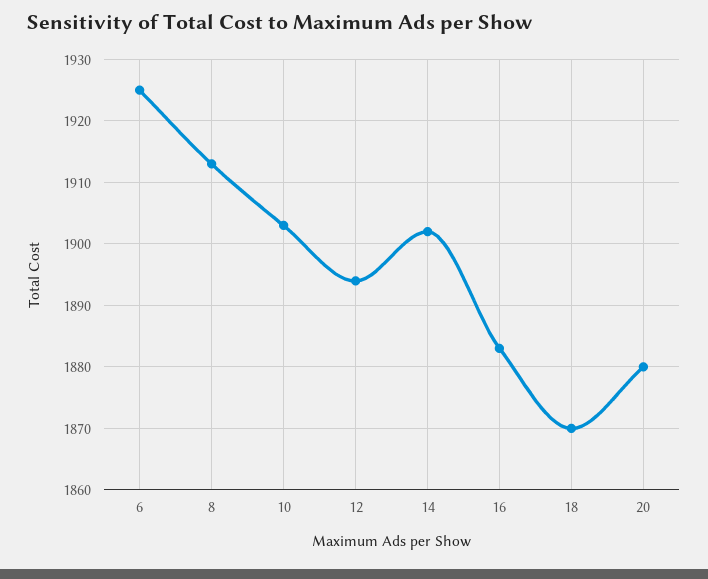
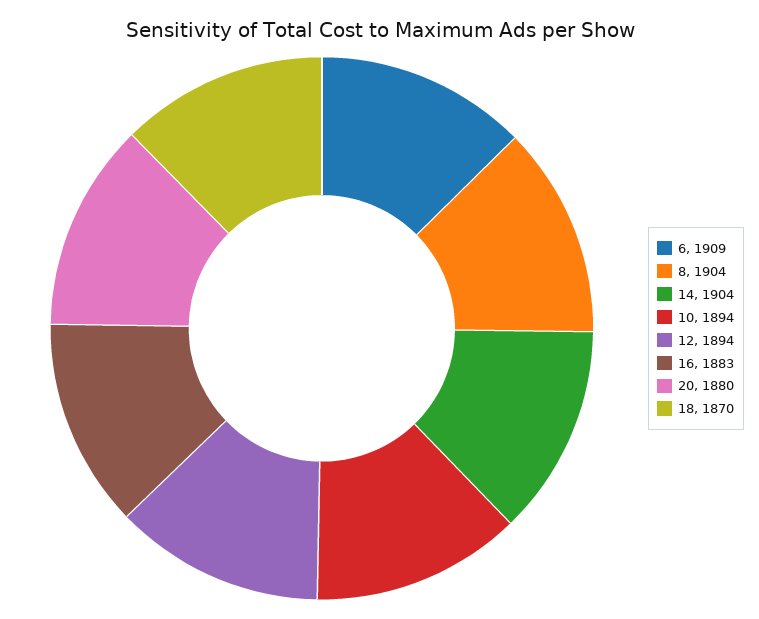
  {
-   "6": 1925,
+   "6": 1909,
-   "8": 1913,
+   "8": 1904,
-   "10": 1903,
+   "10": 1894,
    "12": 1894,
-   "14": 1902,
+   "14": 1904,
    "16": 1883,
    "18": 1870,
    "20": 1880
  }

